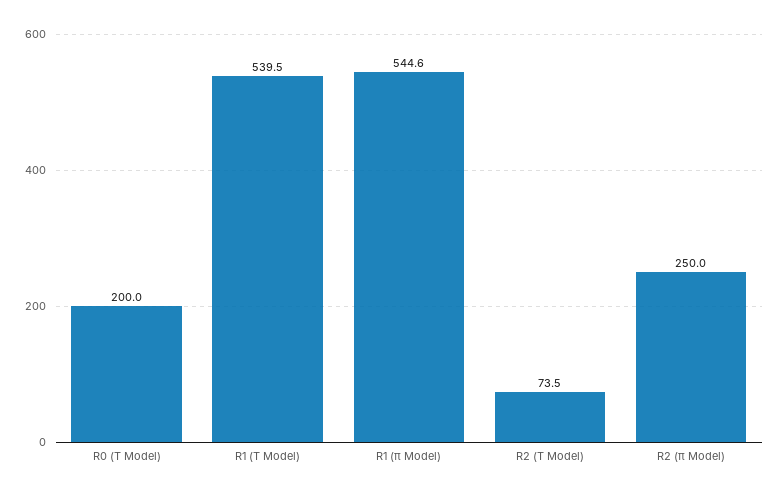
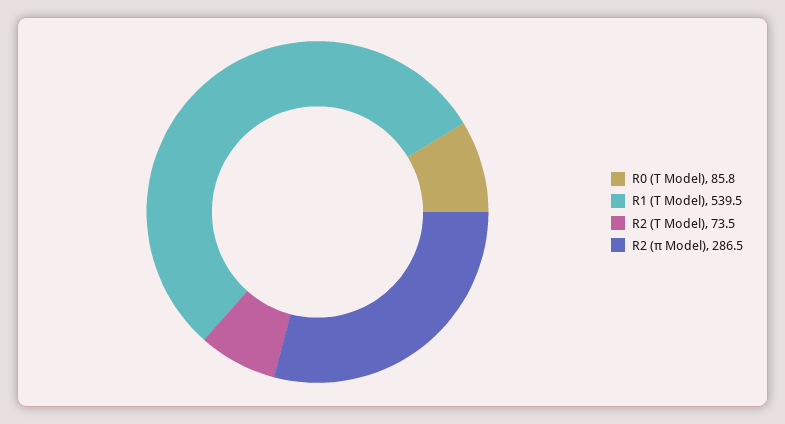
  {
-   "R0 (T Model)": 200,
+   "R0 (T Model)": 85.8,
    "R1 (T Model)": 539.5,
-   "R1 (π Model)": 544.6,
    "R2 (T Model)": 73.5,
-   "R2 (π Model)": 250
+   "R2 (π Model)": 286.5
  }

